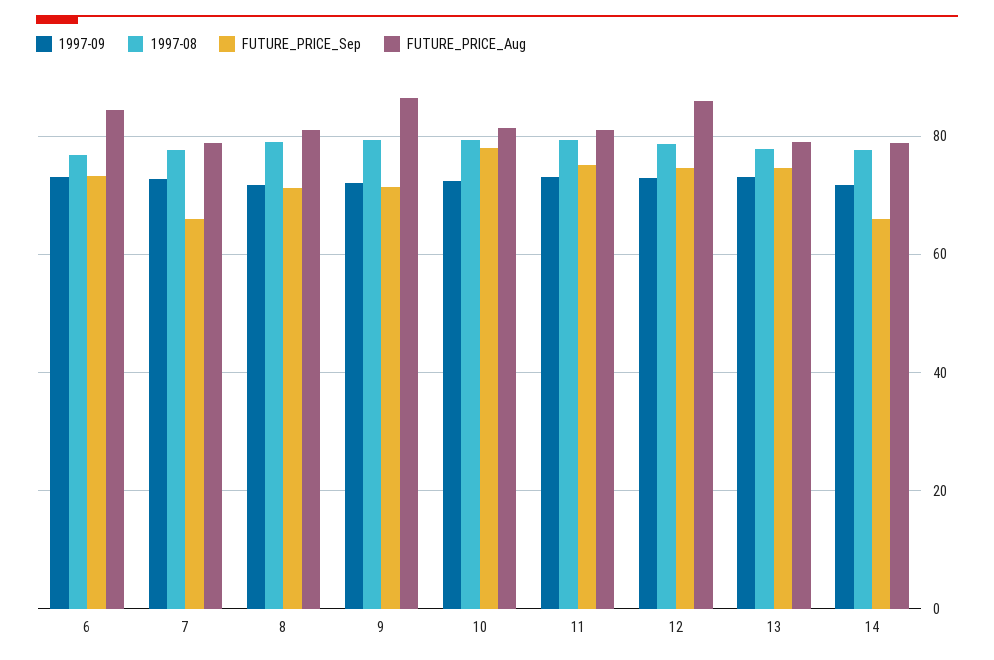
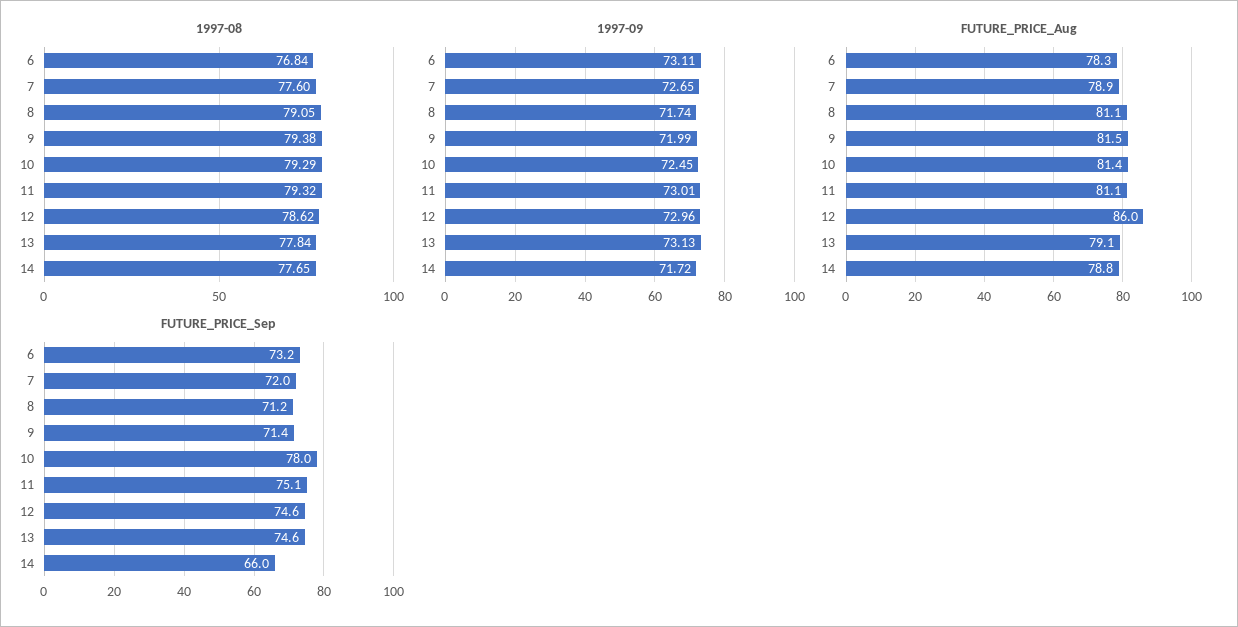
  {
    "1997-09": {
      "6": 73.11,
      "7": 72.65,
      "8": 71.74,
      "9": 71.99,
      "10": 72.45,
      "11": 73.01,
      "12": 72.96,
      "13": 73.13,
      "14": 71.72
    },
    "1997-08": {
      "6": 76.84,
      "7": 77.6,
      "8": 79.05,
      "9": 79.38,
      "10": 79.29,
      "11": 79.32,
      "12": 78.62,
      "13": 77.84,
      "14": 77.65
    },
    "FUTURE_PRICE_Sep": {
      "6": 73.2,
-     "7": 66,
+     "7": 72,
      "8": 71.2,
      "9": 71.4,
      "10": 78,
      "11": 75.1,
      "12": 74.6,
      "13": 74.6,
      "14": 66
    },
    "FUTURE_PRICE_Aug": {
-     "6": 84,
+     "6": 78.3,
      "7": 78.9,
      "8": 81.1,
-     "9": 86,
+     "9": 81.5,
      "10": 81.4,
      "11": 81.1,
      "12": 86,
      "13": 79.1,
      "14": 78.8
    }
  }

